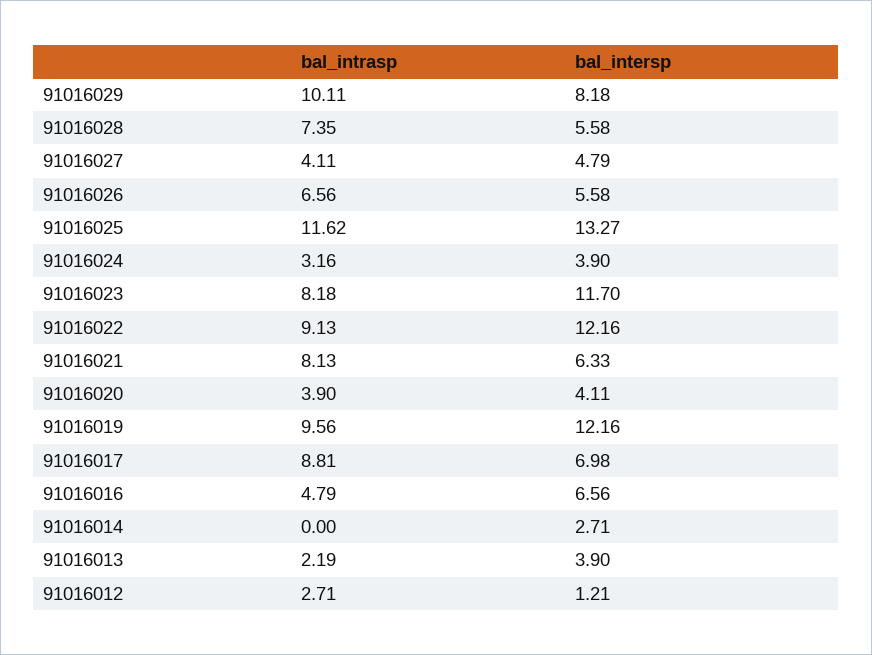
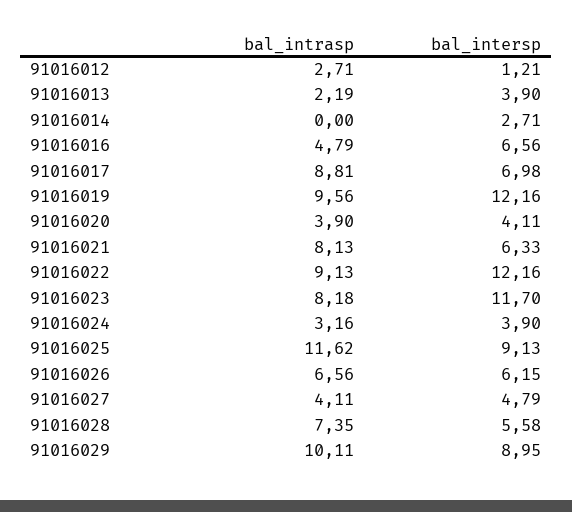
  {
    "bal_intrasp": {
      "91016029": 10.11,
      "91016028": 7.35,
      "91016027": 4.11,
      "91016026": 6.56,
      "91016025": 11.62,
      "91016024": 3.16,
      "91016023": 8.18,
      "91016022": 9.13,
      "91016021": 8.13,
      "91016020": 3.9,
      "91016019": 9.56,
      "91016017": 8.81,
      "91016016": 4.79,
      "91016014": 0,
      "91016013": 2.19,
      "91016012": 2.71
    },
    "bal_intersp": {
-     "91016029": 8.18,
+     "91016029": 8.95,
      "91016028": 5.58,
      "91016027": 4.79,
-     "91016026": 5.58,
+     "91016026": 6.15,
-     "91016025": 13.27,
+     "91016025": 9.13,
      "91016024": 3.9,
      "91016023": 11.7,
      "91016022": 12.16,
      "91016021": 6.33,
      "91016020": 4.11,
      "91016019": 12.16,
      "91016017": 6.98,
      "91016016": 6.56,
      "91016014": 2.71,
      "91016013": 3.9,
      "91016012": 1.21
    }
  }

